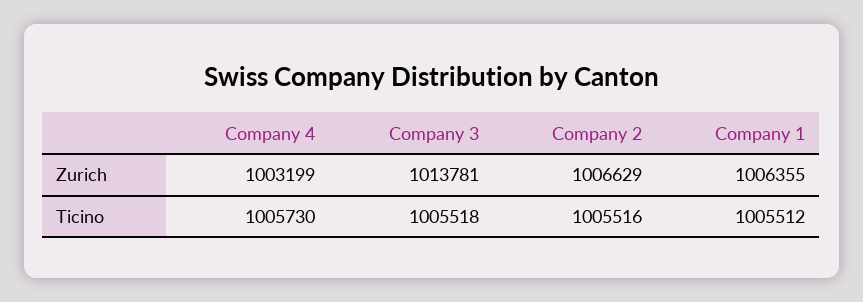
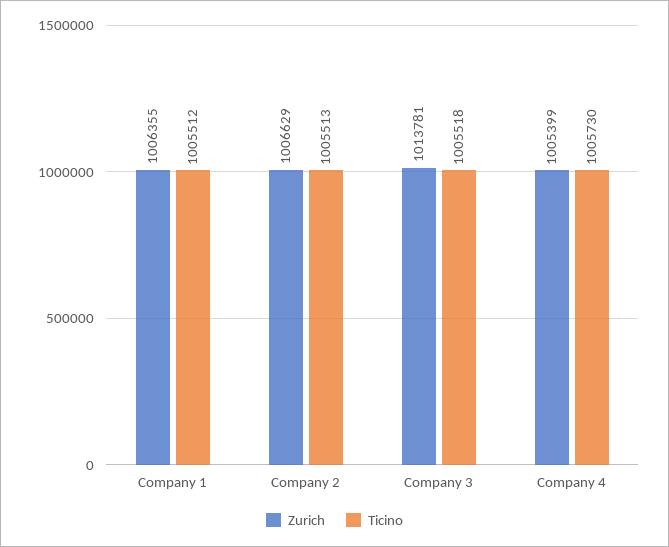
  {
    "Zurich": {
-     "Company 4": 1003199,
+     "Company 4": 1005399,
      "Company 3": 1013781,
      "Company 2": 1006629,
      "Company 1": 1006355
    },
    "Ticino": {
      "Company 4": 1005730,
      "Company 3": 1005518,
-     "Company 2": 1005516,
+     "Company 2": 1005513,
      "Company 1": 1005512
    }
  }

